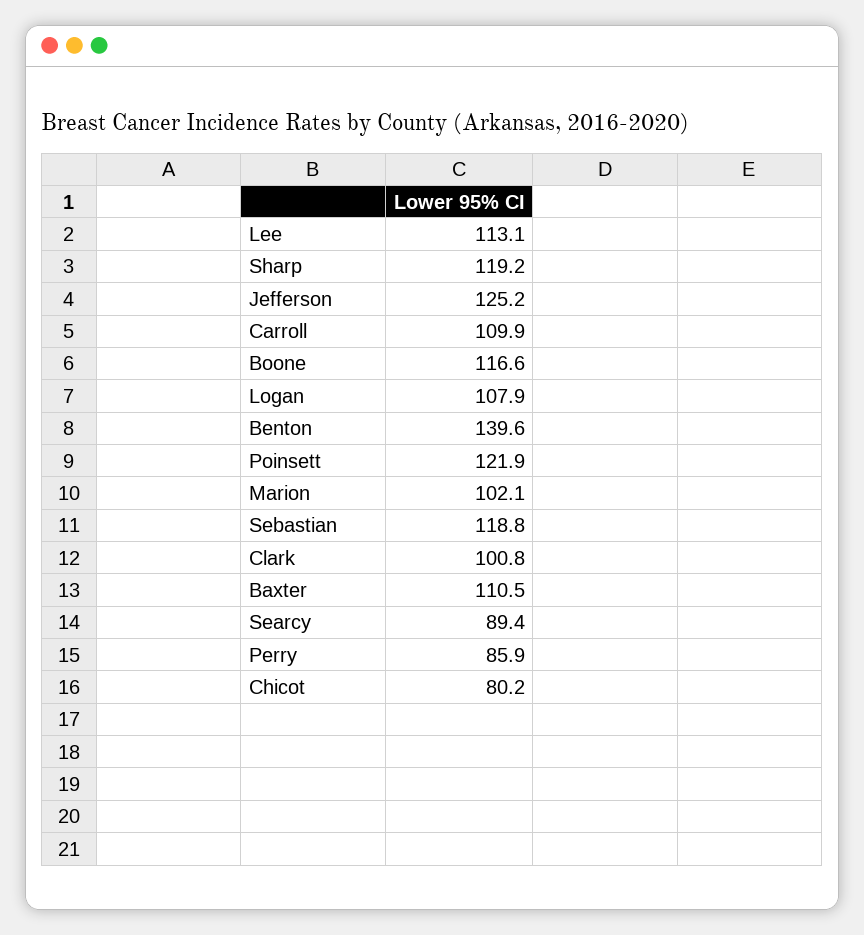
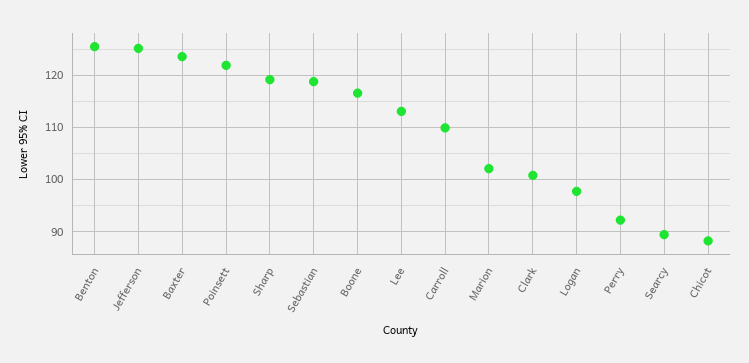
  {
    "Lee": 113.1,
    "Sharp": 119.2,
    "Jefferson": 125.2,
    "Carroll": 109.9,
    "Boone": 116.6,
-   "Logan": 107.9,
+   "Logan": 98,
-   "Benton": 139.6,
+   "Benton": 126,
    "Poinsett": 121.9,
    "Marion": 102.1,
    "Sebastian": 118.8,
    "Clark": 100.8,
-   "Baxter": 110.5,
+   "Baxter": 124,
    "Searcy": 89.4,
-   "Perry": 85.9,
+   "Perry": 92,
-   "Chicot": 80.2
+   "Chicot": 88
  }

